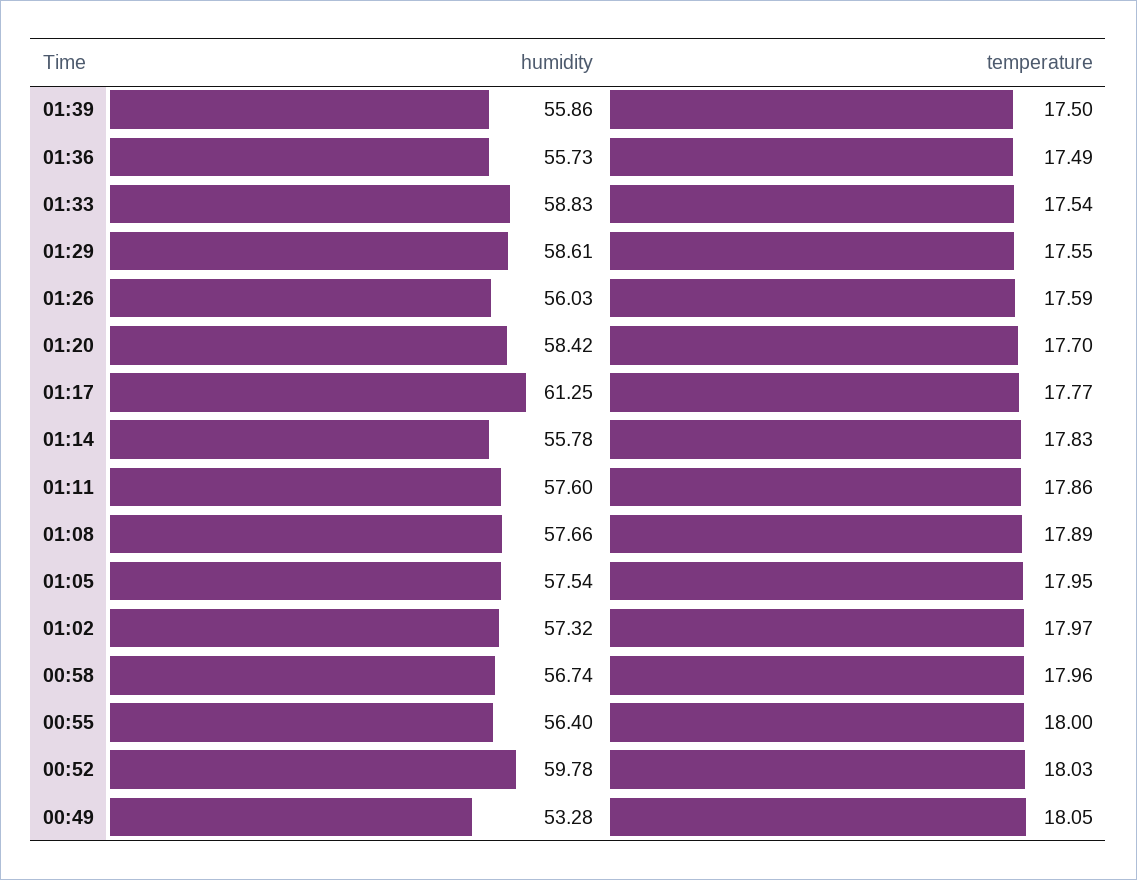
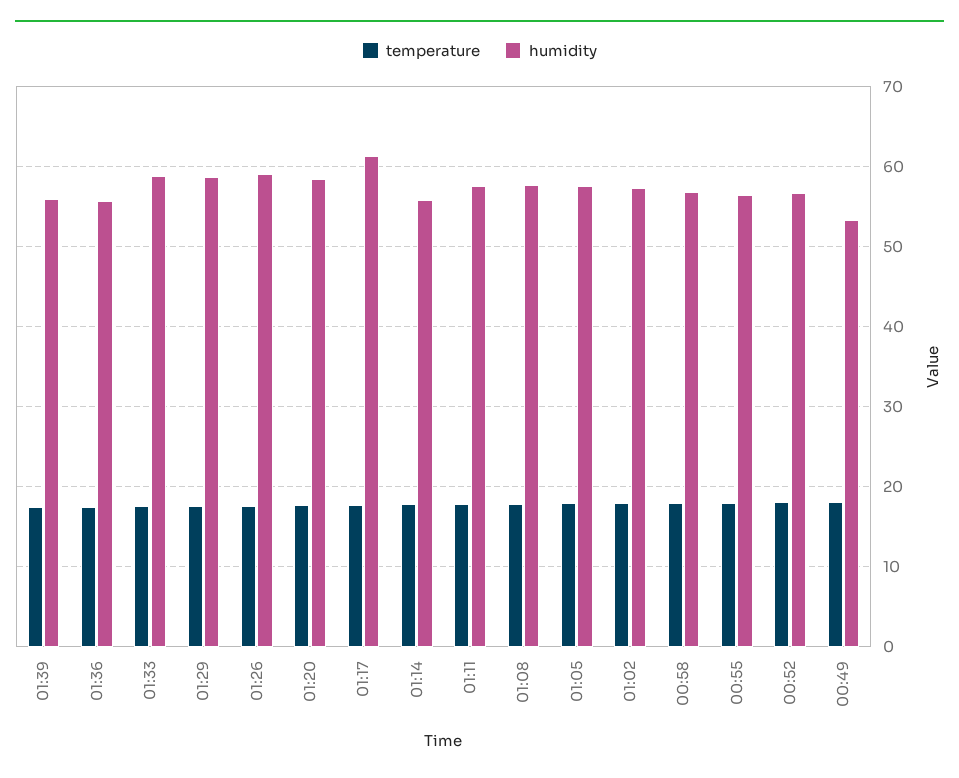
  {
    "humidity": {
      "01:39": 55.86,
      "01:36": 55.73,
      "01:33": 58.83,
      "01:29": 58.61,
-     "01:26": 56.03,
+     "01:26": 59,
      "01:20": 58.42,
      "01:17": 61.25,
      "01:14": 55.78,
      "01:11": 57.6,
      "01:08": 57.66,
      "01:05": 57.54,
      "01:02": 57.32,
      "00:58": 56.74,
      "00:55": 56.4,
-     "00:52": 59.78,
+     "00:52": 57,
      "00:49": 53.28
    },
    "temperature": {
      "01:39": 17.5,
      "01:36": 17.49,
      "01:33": 17.54,
      "01:29": 17.55,
      "01:26": 17.59,
      "01:20": 17.7,
      "01:17": 17.77,
      "01:14": 17.83,
      "01:11": 17.86,
      "01:08": 17.89,
      "01:05": 17.95,
      "01:02": 17.97,
      "00:58": 17.96,
      "00:55": 18,
      "00:52": 18.03,
      "00:49": 18.05
    }
  }

